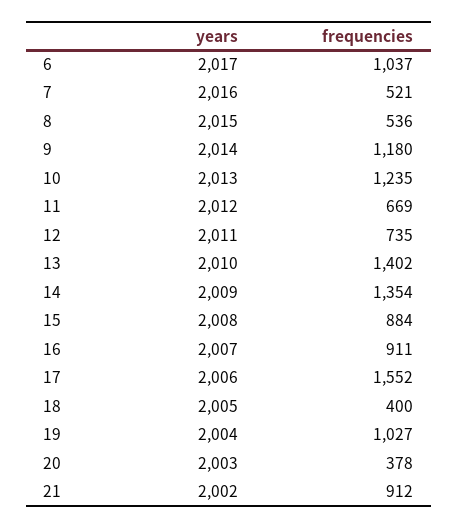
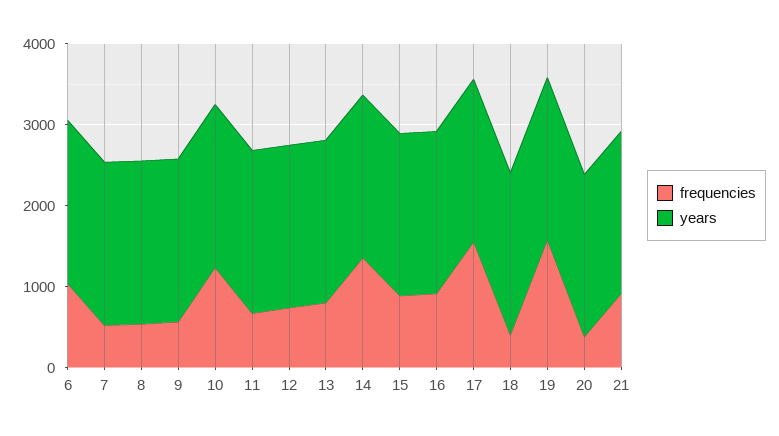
  {
    "years": {
      "6": 2017,
      "7": 2016,
      "8": 2015,
      "9": 2014,
      "10": 2013,
      "11": 2012,
      "12": 2011,
      "13": 2010,
      "14": 2009,
      "15": 2008,
      "16": 2007,
      "17": 2006,
      "18": 2005,
      "19": 2004,
      "20": 2003,
      "21": 2002
    },
    "frequencies": {
      "6": 1037,
      "7": 521,
      "8": 536,
-     "9": 1180,
+     "9": 600,
      "10": 1235,
      "11": 669,
      "12": 735,
-     "13": 1402,
+     "13": 800,
      "14": 1354,
      "15": 884,
      "16": 911,
      "17": 1552,
      "18": 400,
-     "19": 1027,
+     "19": 1600,
      "20": 378,
      "21": 912
    }
  }

